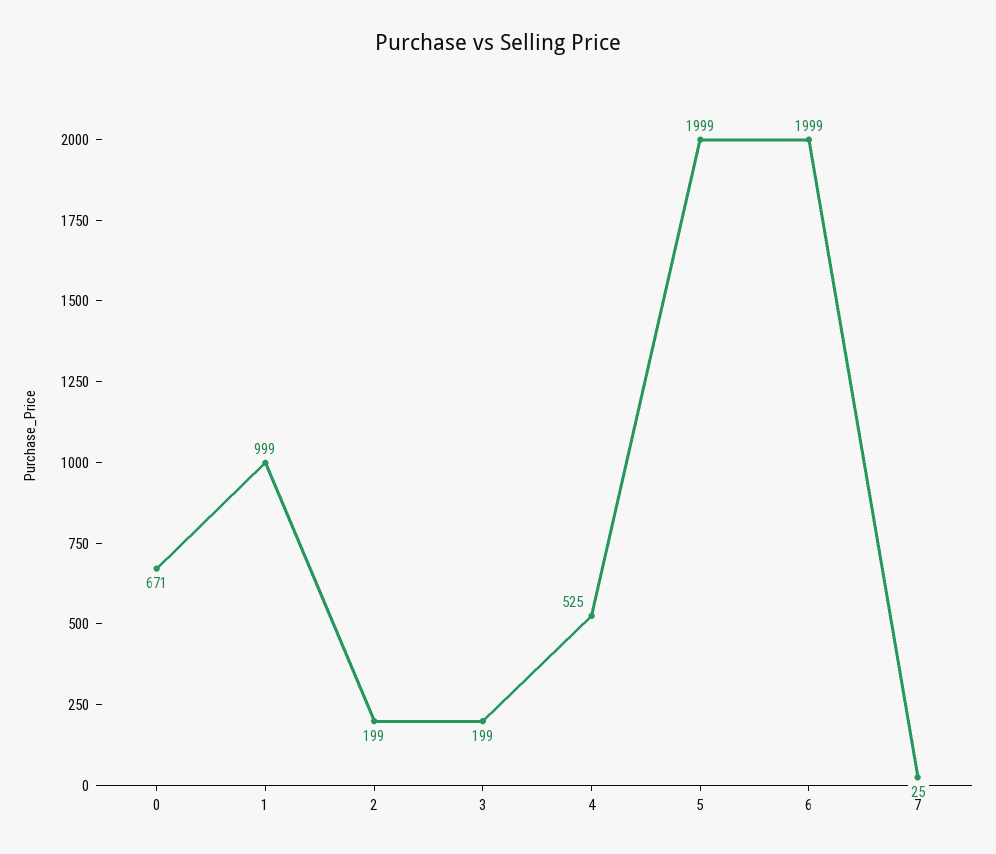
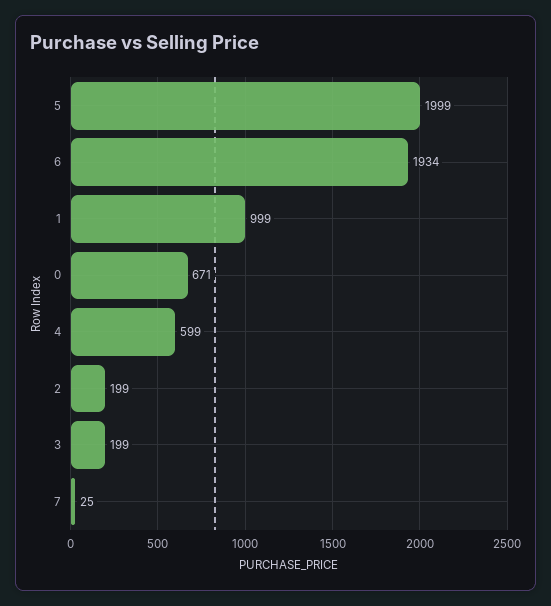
  {
    "0": 671,
    "1": 999,
    "2": 199,
    "3": 199,
-   "4": 525,
+   "4": 599,
    "5": 1999,
-   "6": 1999,
+   "6": 1934,
    "7": 25
  }

